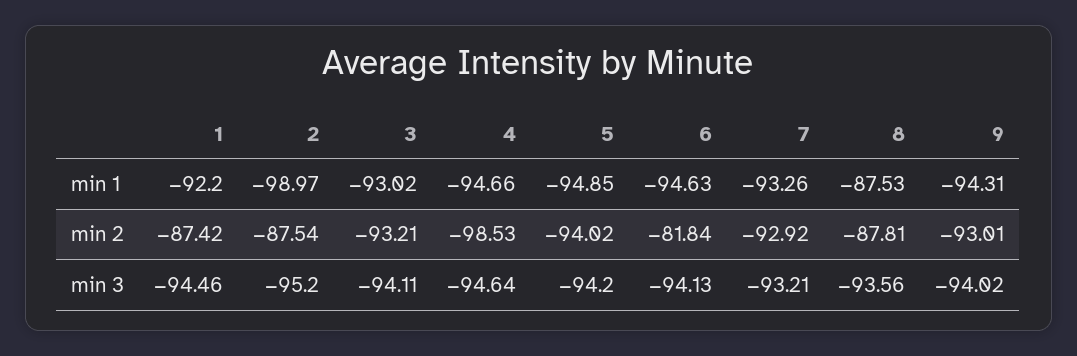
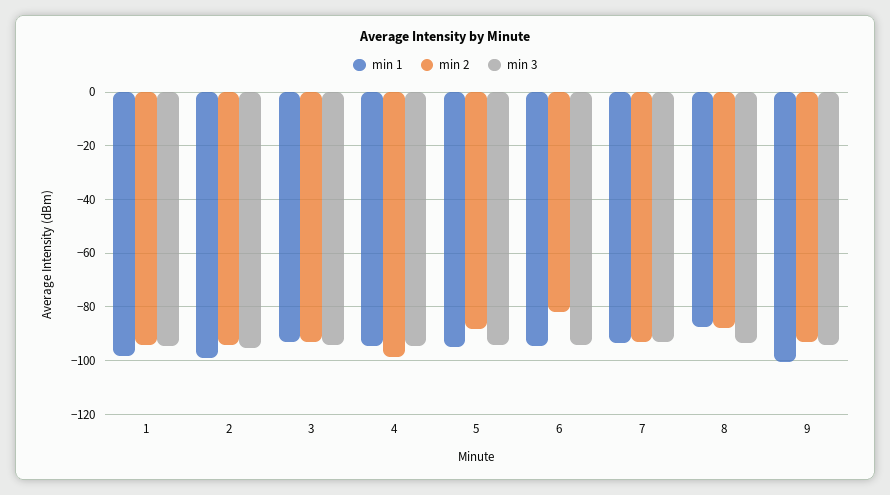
  {
    "min 1": {
-     "1": -92.2,
+     "1": -97.5,
      "2": -98.97,
      "3": -93.02,
      "4": -94.66,
      "5": -94.85,
      "6": -94.63,
      "7": -93.26,
      "8": -87.53,
-     "9": -94.31
+     "9": -100
    },
    "min 2": {
-     "1": -87.42,
+     "1": -95,
-     "2": -87.54,
+     "2": -95,
      "3": -93.21,
      "4": -98.53,
-     "5": -94.02,
+     "5": -87.5,
      "6": -81.84,
      "7": -92.92,
      "8": -87.81,
      "9": -93.01
    },
    "min 3": {
      "1": -94.46,
      "2": -95.2,
      "3": -94.11,
      "4": -94.64,
      "5": -94.2,
      "6": -94.13,
      "7": -93.21,
      "8": -93.56,
      "9": -94.02
    }
  }

